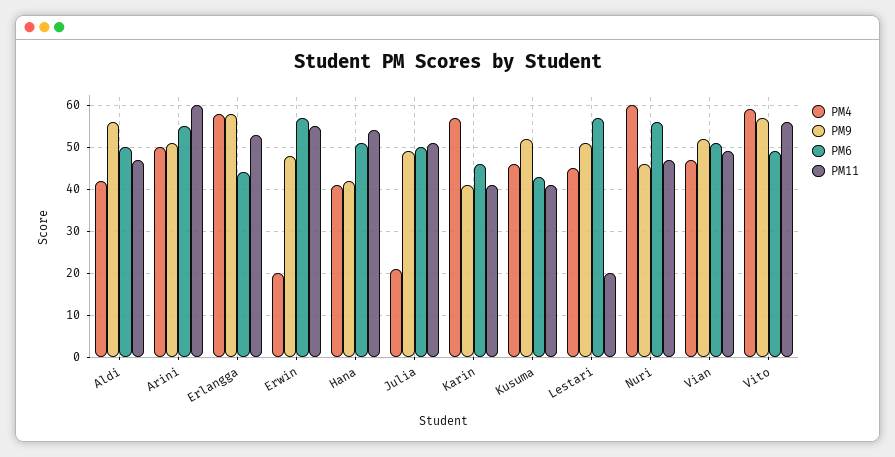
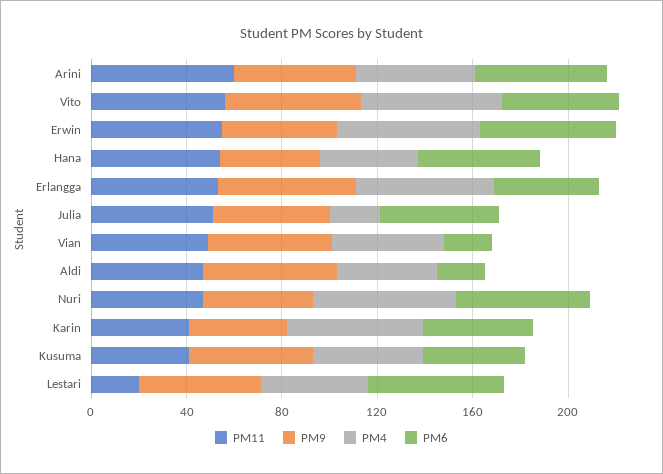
  {
    "PM4": {
      "Aldi": 40,
      "Arini": 50,
      "Erlangga": 60,
-     "Erwin": 20,
+     "Erwin": 60,
      "Hana": 40,
      "Julia": 20,
      "Karin": 55,
      "Kusuma": 45,
      "Lestari": 45,
      "Nuri": 60,
      "Vian": 45,
      "Vito": 60
    },
    "PM9": {
      "Aldi": 55,
      "Arini": 50,
      "Erlangga": 60,
      "Erwin": 50,
      "Hana": 40,
      "Julia": 50,
      "Karin": 40,
      "Kusuma": 50,
      "Lestari": 50,
      "Nuri": 45,
      "Vian": 50,
      "Vito": 55
    },
    "PM6": {
-     "Aldi": 50,
+     "Aldi": 20,
      "Arini": 55,
      "Erlangga": 45,
      "Erwin": 55,
      "Hana": 50,
      "Julia": 50,
      "Karin": 45,
      "Kusuma": 45,
      "Lestari": 55,
      "Nuri": 55,
-     "Vian": 50,
+     "Vian": 20,
      "Vito": 50
    },
    "PM11": {
      "Aldi": 45,
      "Arini": 60,
      "Erlangga": 55,
      "Erwin": 55,
      "Hana": 55,
      "Julia": 50,
      "Karin": 40,
      "Kusuma": 40,
      "Lestari": 20,
      "Nuri": 45,
      "Vian": 50,
      "Vito": 55
    }
  }

